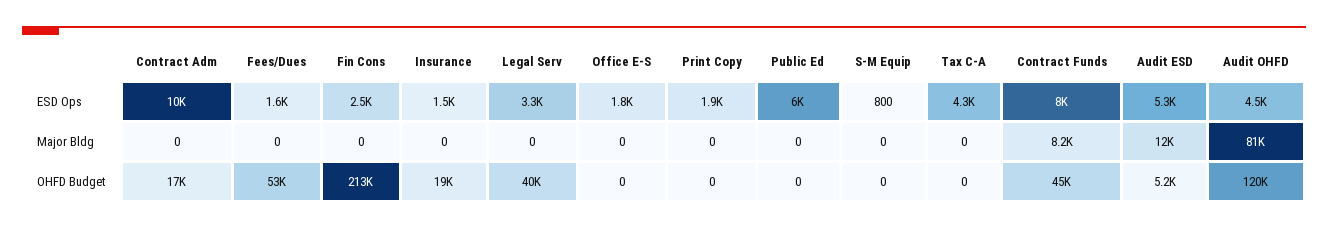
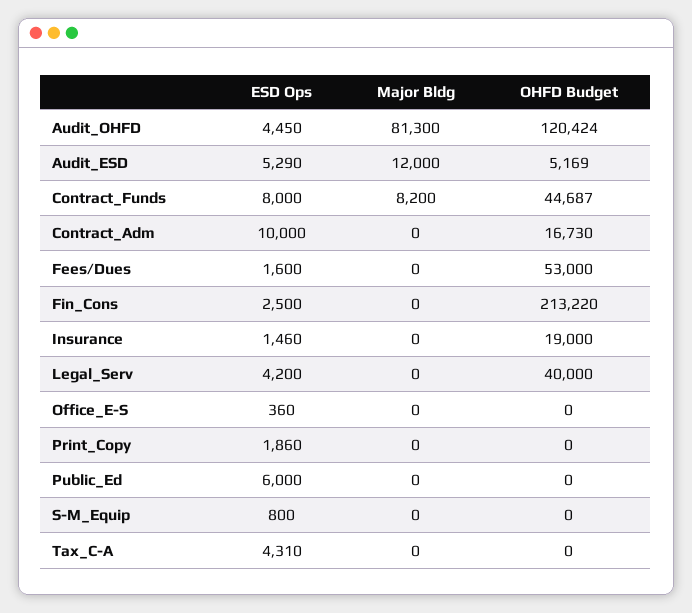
  {
    "Contract Adm": {
      "ESD Ops": 10000,
      "Major Bldg": 0,
      "OHFD Budget": 16730
    },
    "Fees/Dues": {
      "ESD Ops": 1600,
      "Major Bldg": 0,
      "OHFD Budget": 53000
    },
    "Fin Cons": {
      "ESD Ops": 2500,
      "Major Bldg": 0,
      "OHFD Budget": 213220
    },
    "Insurance": {
      "ESD Ops": 1460,
      "Major Bldg": 0,
      "OHFD Budget": 19000
    },
    "Legal Serv": {
-     "ESD Ops": 3300,
+     "ESD Ops": 4200,
      "Major Bldg": 0,
      "OHFD Budget": 40000
    },
    "Office E-S": {
-     "ESD Ops": 1800,
+     "ESD Ops": 360,
      "Major Bldg": 0,
      "OHFD Budget": 0
    },
    "Print Copy": {
      "ESD Ops": 1860,
      "Major Bldg": 0,
      "OHFD Budget": 0
    },
    "Public Ed": {
      "ESD Ops": 6000,
      "Major Bldg": 0,
      "OHFD Budget": 0
    },
    "S-M Equip": {
      "ESD Ops": 800,
      "Major Bldg": 0,
      "OHFD Budget": 0
    },
    "Tax C-A": {
      "ESD Ops": 4310,
      "Major Bldg": 0,
      "OHFD Budget": 0
    },
    "Contract Funds": {
      "ESD Ops": 8000,
      "Major Bldg": 8200,
      "OHFD Budget": 44687
    },
    "Audit ESD": {
      "ESD Ops": 5290,
      "Major Bldg": 12000,
      "OHFD Budget": 5169
    },
    "Audit OHFD": {
      "ESD Ops": 4450,
      "Major Bldg": 81300,
      "OHFD Budget": 120424
    }
  }

